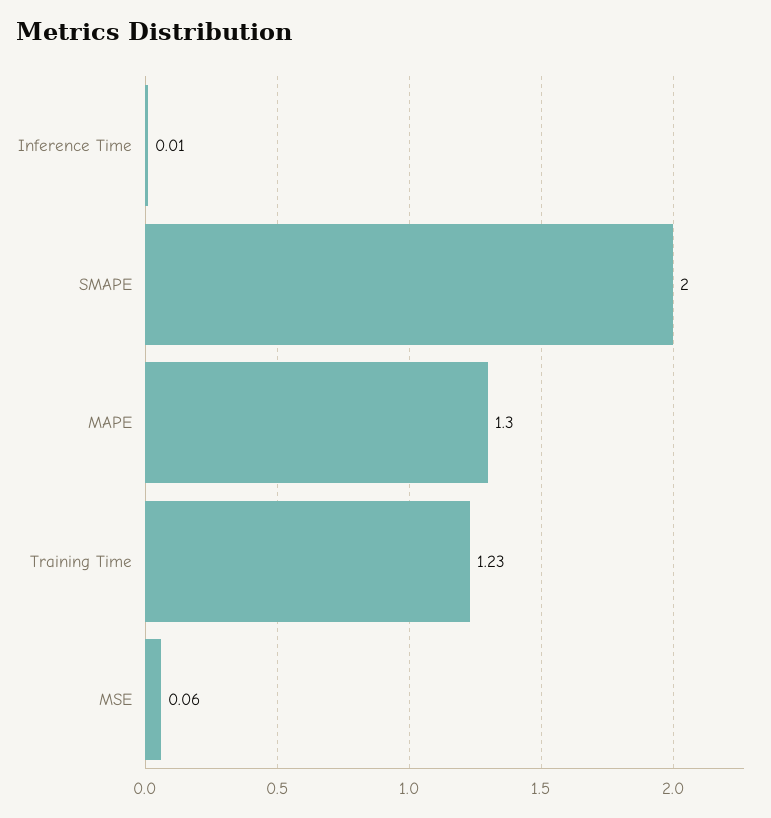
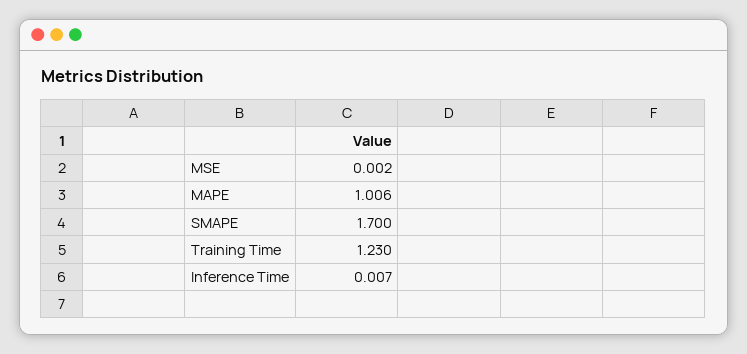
  {
    "Inference Time": 0.007,
-   "SMAPE": 2,
+   "SMAPE": 1.7,
-   "MAPE": 1.3,
+   "MAPE": 1.006,
    "Training Time": 1.23,
-   "MSE": 0.06
+   "MSE": 0.002
  }

